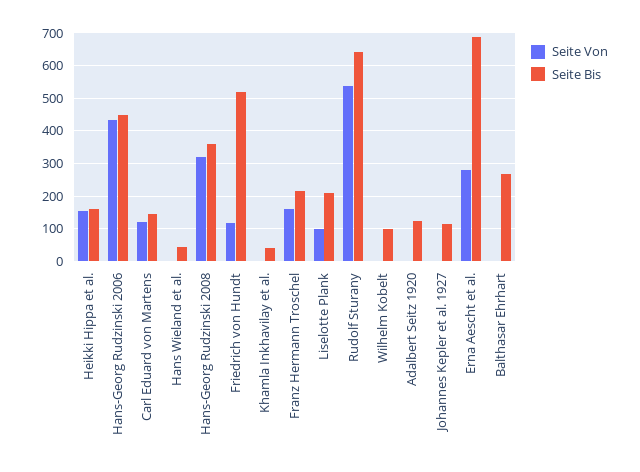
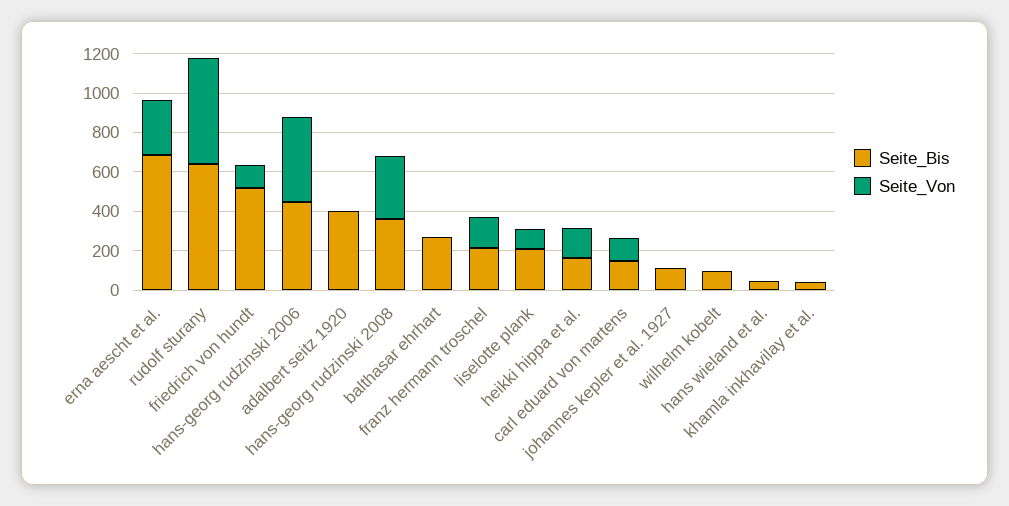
  {
    "Seite Von": {
      "Heikki Hippa et al.": 160,
      "Hans-Georg Rudzinski 2006": 440,
      "Carl Eduard von Martens": 120,
      "Hans Wieland et al.": 0,
      "Hans-Georg Rudzinski 2008": 320,
      "Friedrich von Hundt": 120,
      "Khamla Inkhavilay et al.": 0,
      "Franz Hermann Troschel": 160,
      "Liselotte Plank": 100,
      "Rudolf Sturany": 540,
      "Wilhelm Kobelt": 0,
      "Adalbert Seitz 1920": 0,
      "Johannes Kepler et al. 1927": 0,
      "Erna Aescht et al.": 280,
      "Balthasar Ehrhart": 0
    },
    "Seite Bis": {
      "Heikki Hippa et al.": 160,
      "Hans-Georg Rudzinski 2006": 440,
      "Carl Eduard von Martens": 140,
      "Hans Wieland et al.": 40,
      "Hans-Georg Rudzinski 2008": 360,
      "Friedrich von Hundt": 520,
      "Khamla Inkhavilay et al.": 40,
      "Franz Hermann Troschel": 220,
      "Liselotte Plank": 220,
      "Rudolf Sturany": 640,
      "Wilhelm Kobelt": 100,
-     "Adalbert Seitz 1920": 120,
+     "Adalbert Seitz 1920": 400,
      "Johannes Kepler et al. 1927": 120,
      "Erna Aescht et al.": 680,
      "Balthasar Ehrhart": 260
    }
  }

